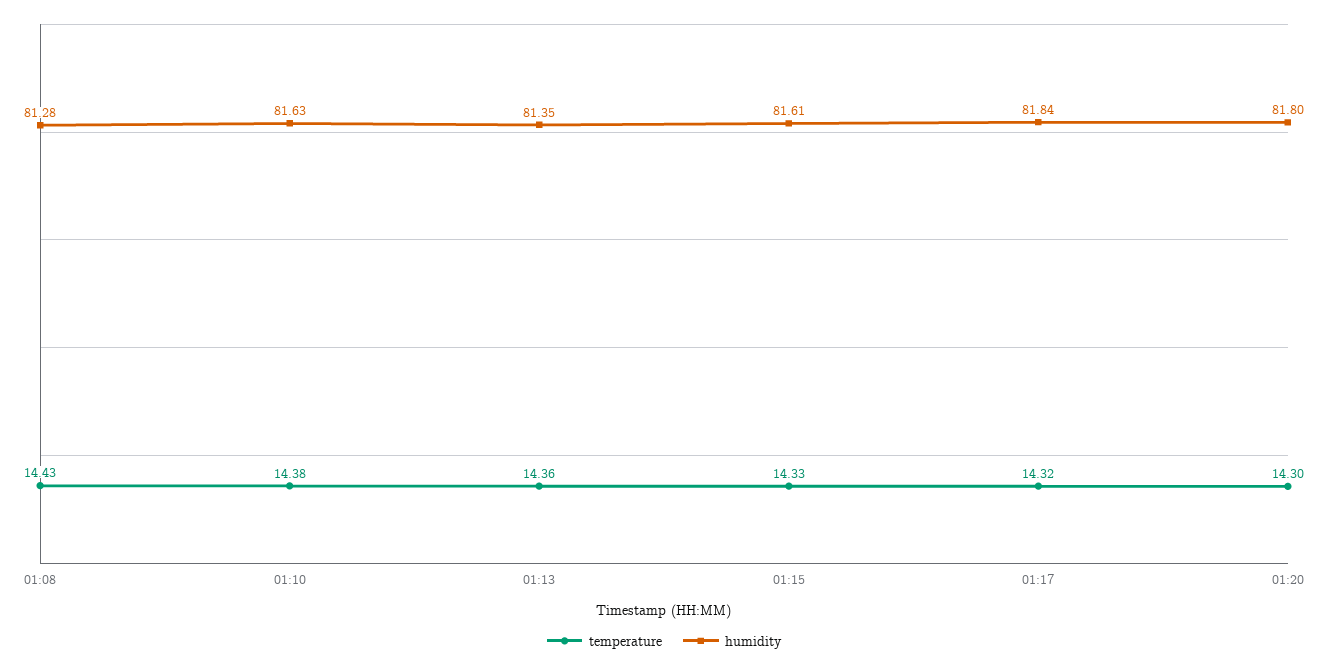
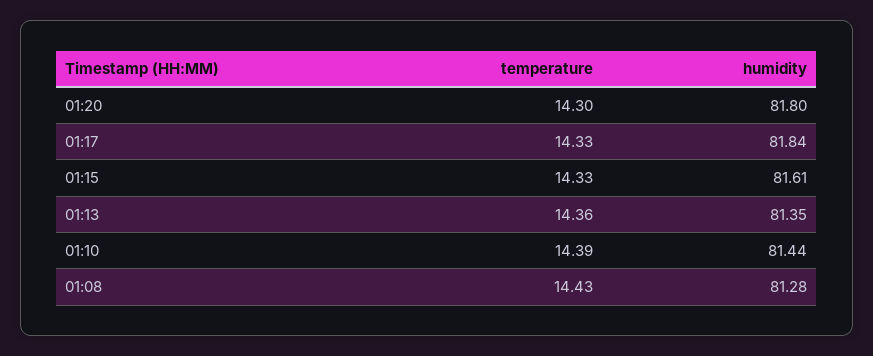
  {
    "temperature": {
      "01:08": 14.43,
-     "01:10": 14.38,
+     "01:10": 14.39,
      "01:13": 14.36,
      "01:15": 14.33,
-     "01:17": 14.32,
+     "01:17": 14.33,
      "01:20": 14.3
    },
    "humidity": {
      "01:08": 81.28,
-     "01:10": 81.63,
+     "01:10": 81.44,
      "01:13": 81.35,
      "01:15": 81.61,
      "01:17": 81.84,
      "01:20": 81.8
    }
  }

